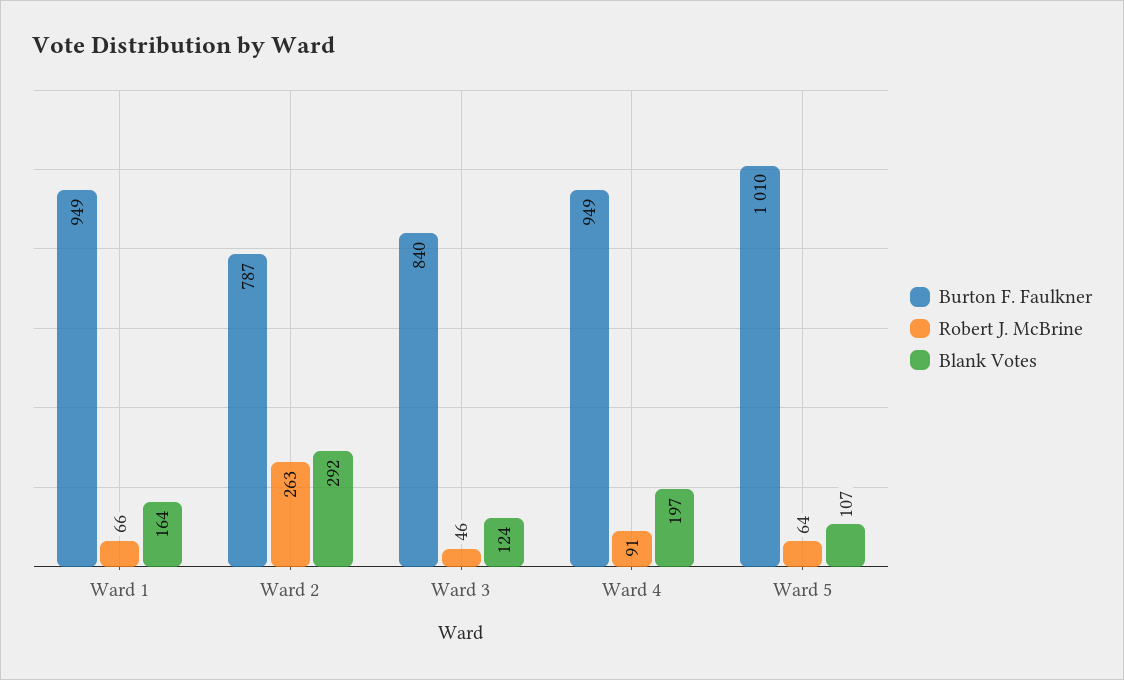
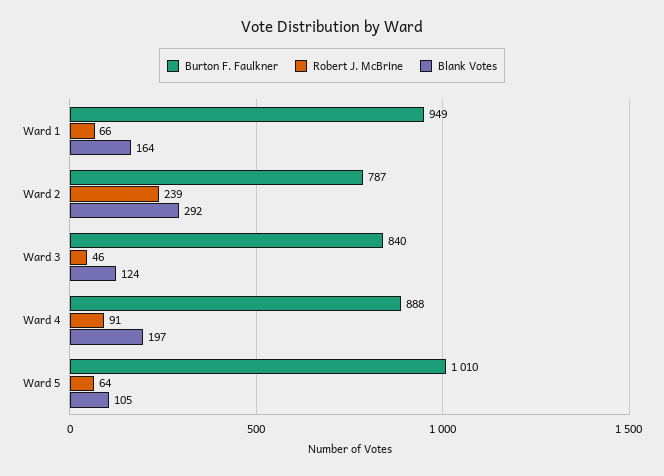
  {
    "Burton F. Faulkner": {
      "Ward 1": 949,
      "Ward 2": 787,
      "Ward 3": 840,
-     "Ward 4": 949,
+     "Ward 4": 888,
      "Ward 5": 1010
    },
    "Robert J. McBrine": {
      "Ward 1": 66,
-     "Ward 2": 263,
+     "Ward 2": 239,
      "Ward 3": 46,
      "Ward 4": 91,
      "Ward 5": 64
    },
    "Blank Votes": {
      "Ward 1": 164,
      "Ward 2": 292,
      "Ward 3": 124,
      "Ward 4": 197,
-     "Ward 5": 107
+     "Ward 5": 105
    }
  }

